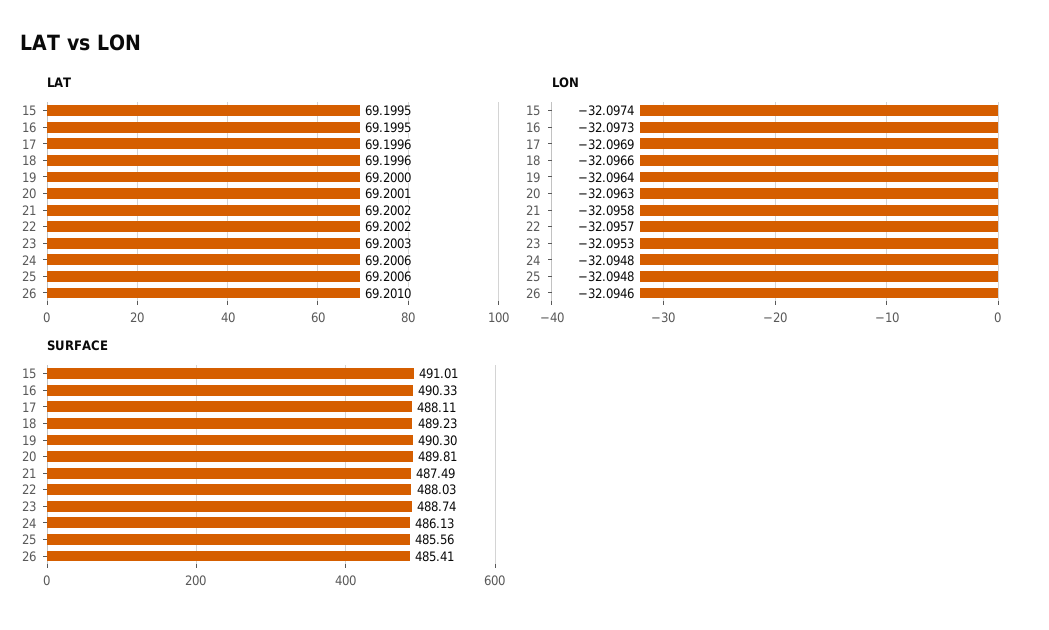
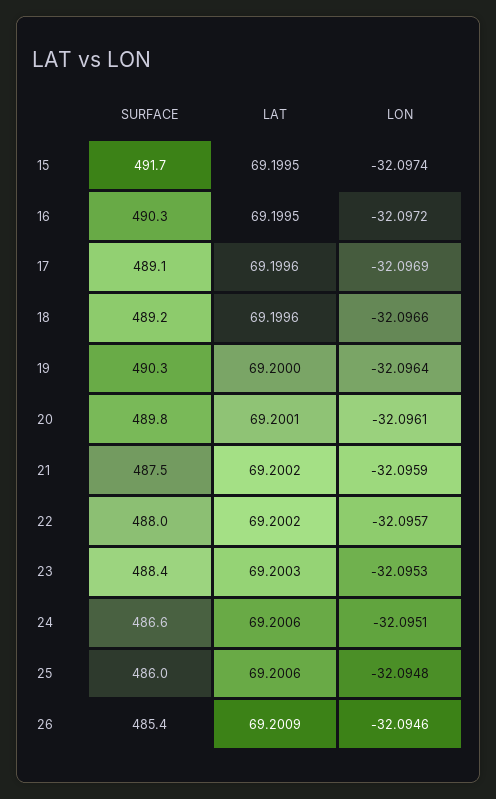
  {
    "LAT": {
      "15": 69.1995,
      "16": 69.1995,
      "17": 69.1996,
      "18": 69.1996,
      "19": 69.2,
      "20": 69.2001,
      "21": 69.2002,
      "22": 69.2002,
      "23": 69.2003,
      "24": 69.2006,
      "25": 69.2006,
-     "26": 69.201
+     "26": 69.2009
    },
    "LON": {
      "15": -32.0974,
-     "16": -32.0973,
+     "16": -32.0972,
      "17": -32.0969,
      "18": -32.0966,
      "19": -32.0964,
-     "20": -32.0963,
+     "20": -32.0961,
-     "21": -32.0958,
+     "21": -32.0959,
      "22": -32.0957,
      "23": -32.0953,
-     "24": -32.0948,
+     "24": -32.0951,
      "25": -32.0948,
      "26": -32.0946
    },
    "SURFACE": {
-     "15": 491.01,
+     "15": 491.7,
      "16": 490.33,
-     "17": 488.11,
+     "17": 489.1,
      "18": 489.23,
      "19": 490.3,
      "20": 489.81,
      "21": 487.49,
      "22": 488.03,
-     "23": 488.74,
+     "23": 488.4,
-     "24": 486.13,
+     "24": 486.6,
-     "25": 485.56,
+     "25": 486,
      "26": 485.41
    }
  }

